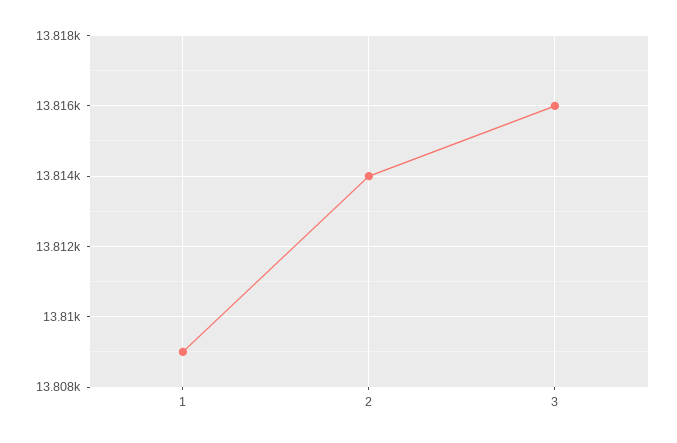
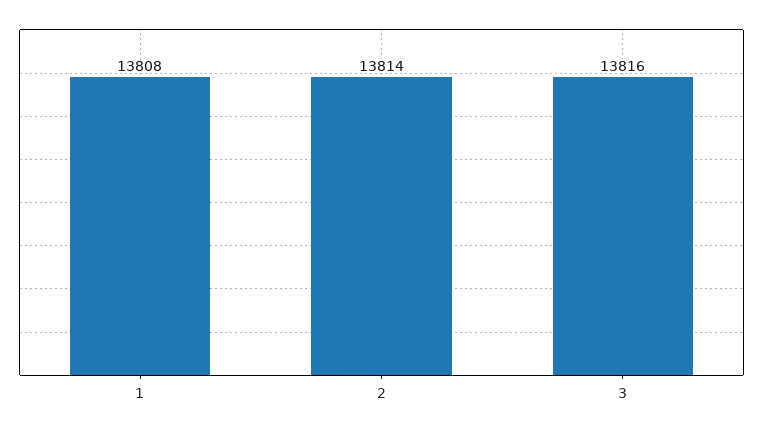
  {
-   "1": 13809,
+   "1": 13808,
    "2": 13814,
    "3": 13816
  }

